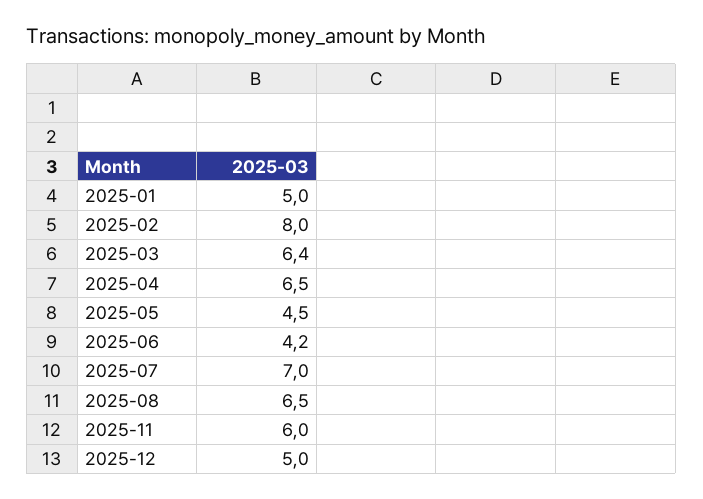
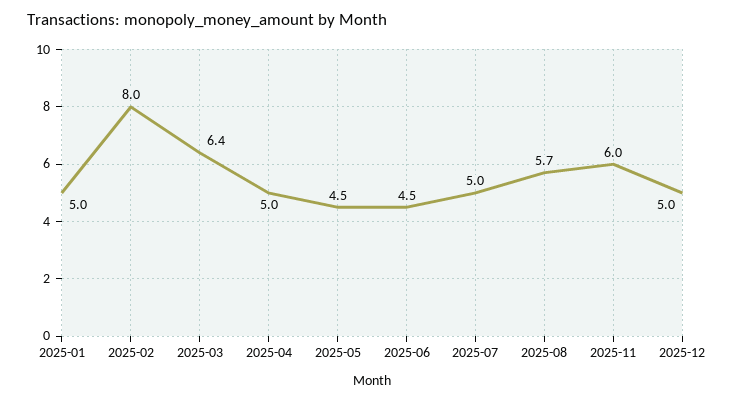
  {
    "2025-01": 5,
    "2025-02": 8,
    "2025-03": 6.4,
-   "2025-04": 6.5,
+   "2025-04": 5,
    "2025-05": 4.5,
-   "2025-06": 4.2,
+   "2025-06": 4.5,
-   "2025-07": 7,
+   "2025-07": 5,
-   "2025-08": 6.5,
+   "2025-08": 5.7,
    "2025-11": 6,
    "2025-12": 5
  }

